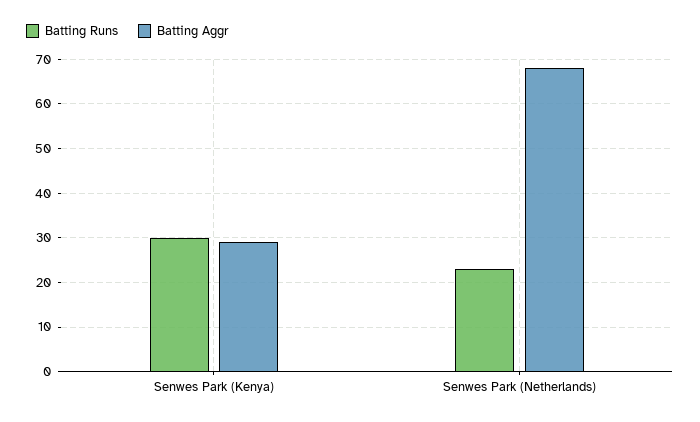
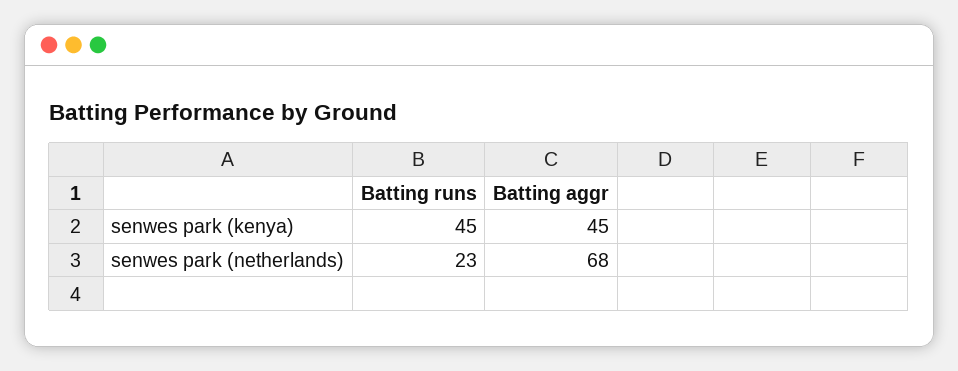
  {
    "Batting Runs": {
-     "Senwes Park (Kenya)": 30,
+     "Senwes Park (Kenya)": 45,
      "Senwes Park (Netherlands)": 23
    },
    "Batting Aggr": {
-     "Senwes Park (Kenya)": 30,
+     "Senwes Park (Kenya)": 45,
      "Senwes Park (Netherlands)": 68
    }
  }

